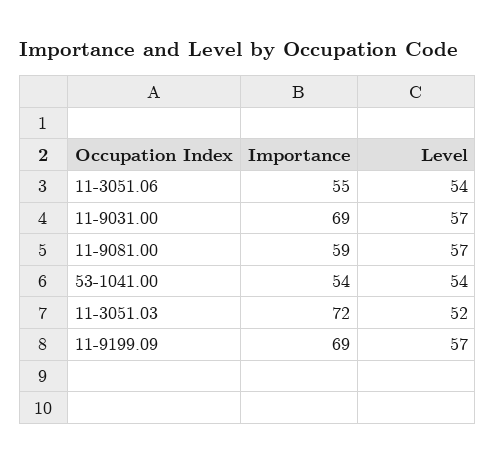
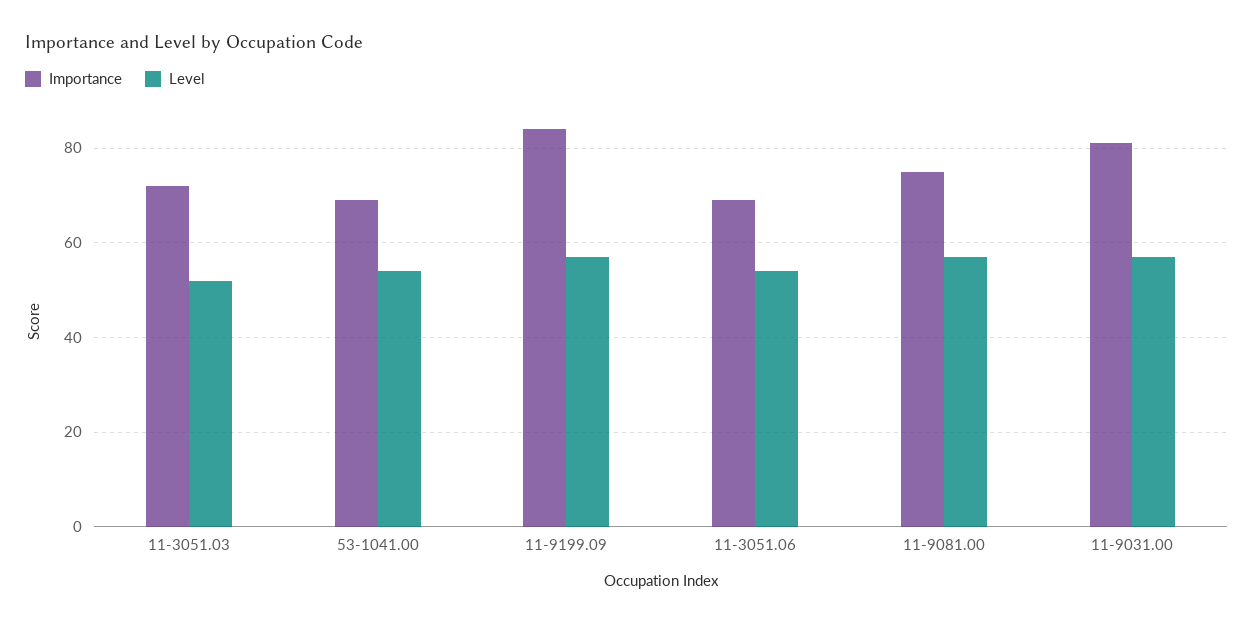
  {
    "Importance": {
-     "11-3051.06": 55,
+     "11-3051.06": 70,
-     "11-9031.00": 69,
+     "11-9031.00": 80,
-     "11-9081.00": 59,
+     "11-9081.00": 75,
-     "53-1041.00": 54,
+     "53-1041.00": 70,
      "11-3051.03": 72,
-     "11-9199.09": 69
+     "11-9199.09": 85
    },
    "Level": {
      "11-3051.06": 54,
      "11-9031.00": 57,
      "11-9081.00": 57,
      "53-1041.00": 54,
      "11-3051.03": 52,
      "11-9199.09": 57
    }
  }

